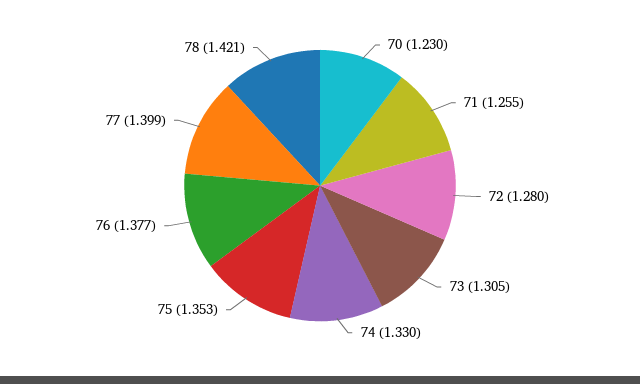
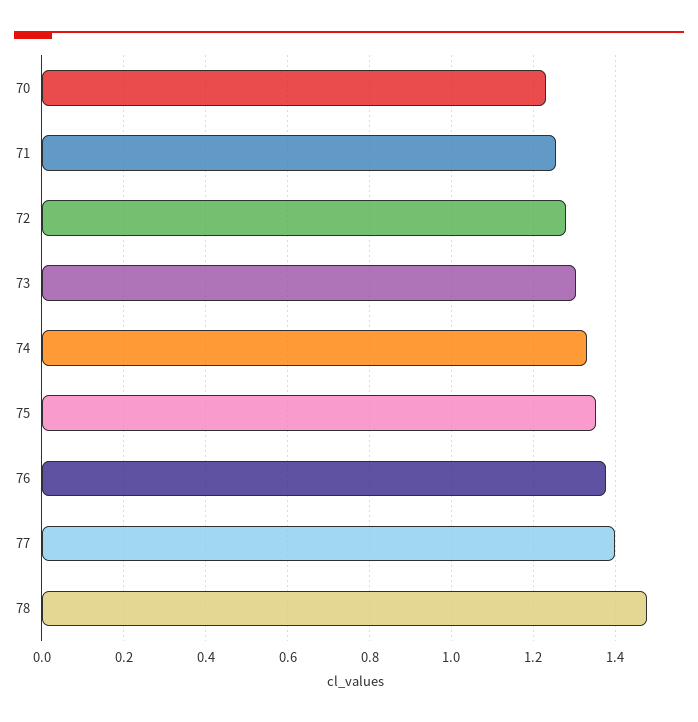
  {
    "70": 1.23,
    "71": 1.255,
    "72": 1.28,
    "73": 1.305,
    "74": 1.33,
    "75": 1.353,
    "76": 1.377,
    "77": 1.399,
-   "78": 1.421
+   "78": 1.48
  }

